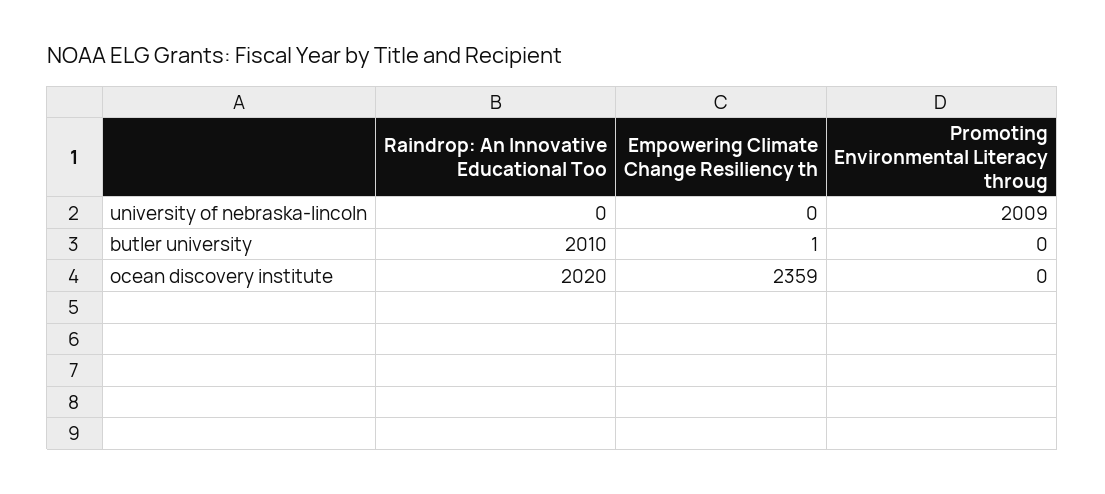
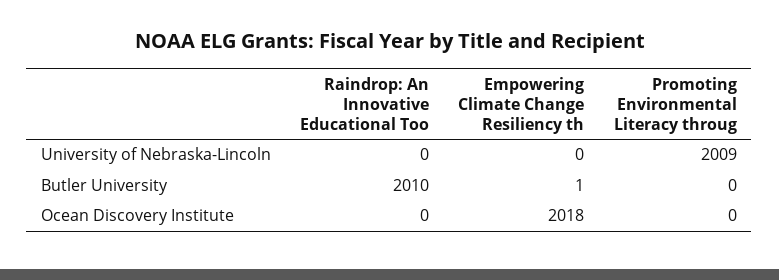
  {
    "Raindrop: An Innovative Educational Too": {
      "university of nebraska-lincoln": 0,
      "butler university": 2010,
-     "ocean discovery institute": 2020
+     "ocean discovery institute": 0
    },
    "Empowering Climate Change Resiliency th": {
      "university of nebraska-lincoln": 0,
      "butler university": 1,
-     "ocean discovery institute": 2359
+     "ocean discovery institute": 2018
    },
    "Promoting Environmental Literacy throug": {
      "university of nebraska-lincoln": 2009,
      "butler university": 0,
      "ocean discovery institute": 0
    }
  }

